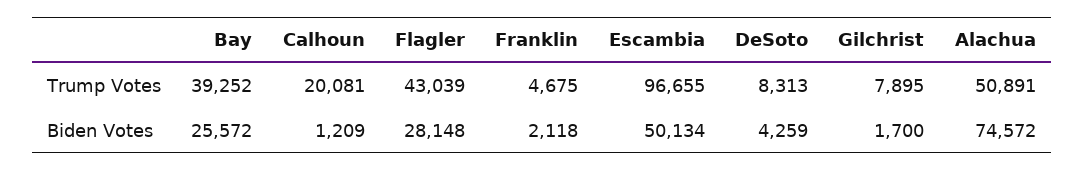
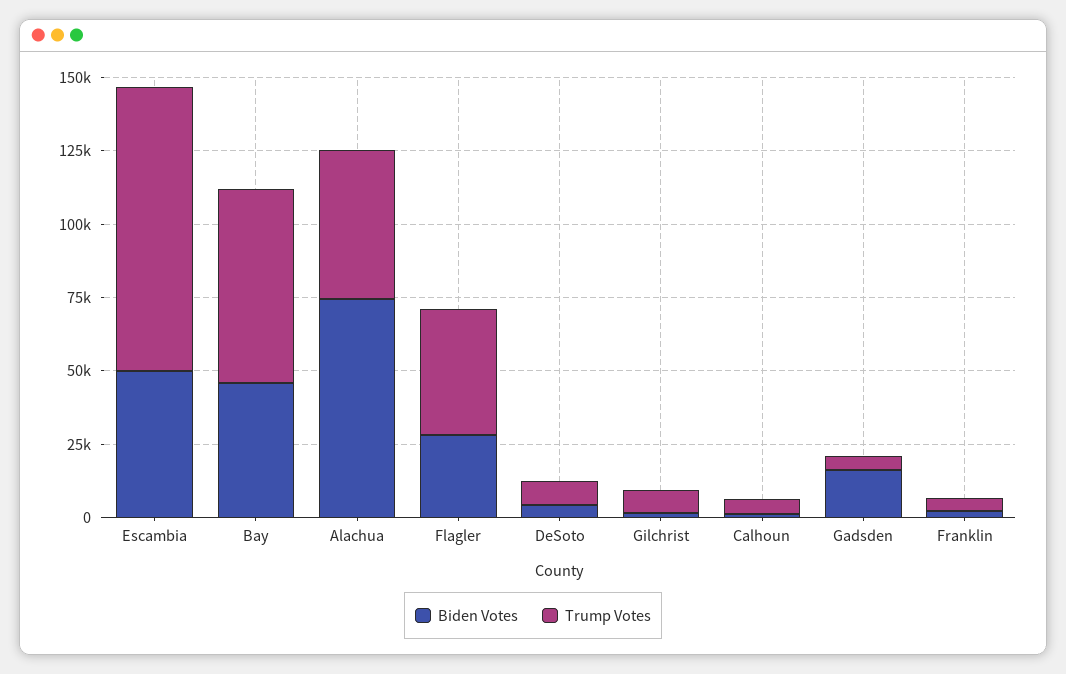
  {
    "Trump Votes": {
-     "Bay": 39252,
+     "Bay": 65000,
-     "Calhoun": 20081,
+     "Calhoun": 5000,
      "Flagler": 43039,
      "Franklin": 4675,
      "Escambia": 96655,
      "DeSoto": 8313,
      "Gilchrist": 7895,
-     "Alachua": 50891
+     "Alachua": 50891,
+     "Gadsden": 5000
    },
    "Biden Votes": {
-     "Bay": 25572,
+     "Bay": 45000,
      "Calhoun": 1209,
      "Flagler": 28148,
      "Franklin": 2118,
      "Escambia": 50134,
      "DeSoto": 4259,
      "Gilchrist": 1700,
-     "Alachua": 74572
+     "Alachua": 74572,
+     "Gadsden": 15000
    }
  }

